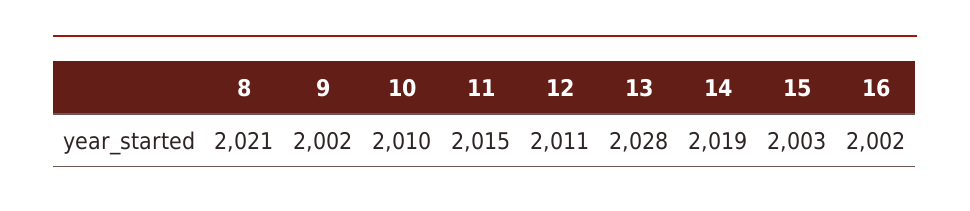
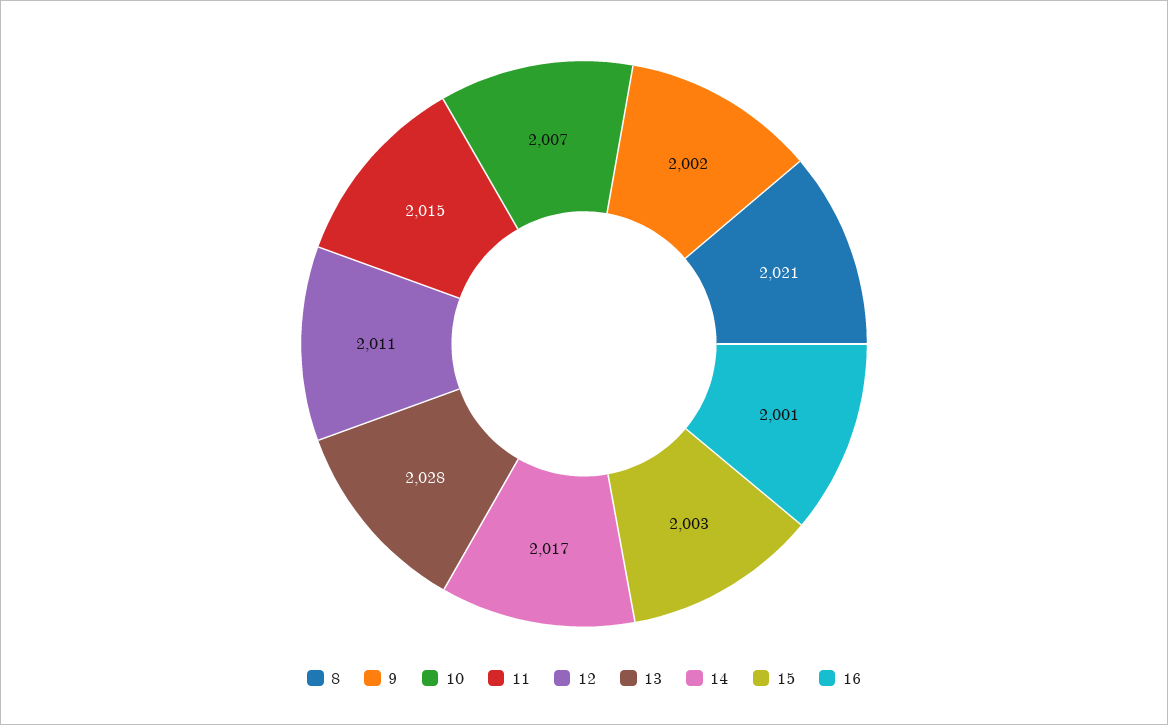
  {
    "8": 2021,
    "9": 2002,
-   "10": 2010,
+   "10": 2007,
    "11": 2015,
    "12": 2011,
    "13": 2028,
-   "14": 2019,
+   "14": 2017,
    "15": 2003,
-   "16": 2002
+   "16": 2001
  }

